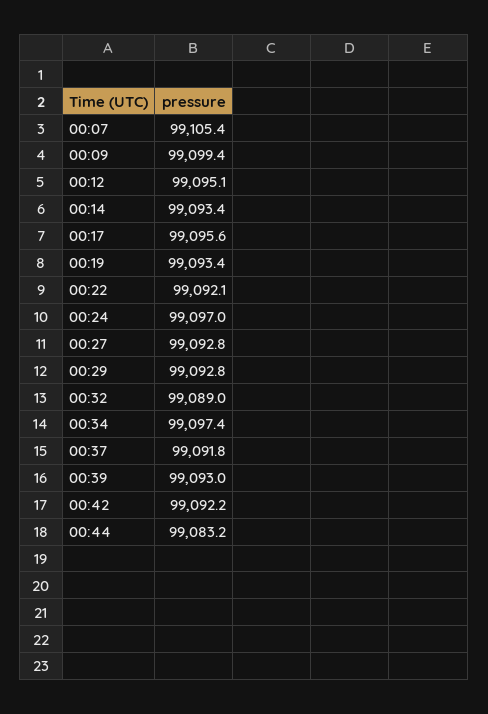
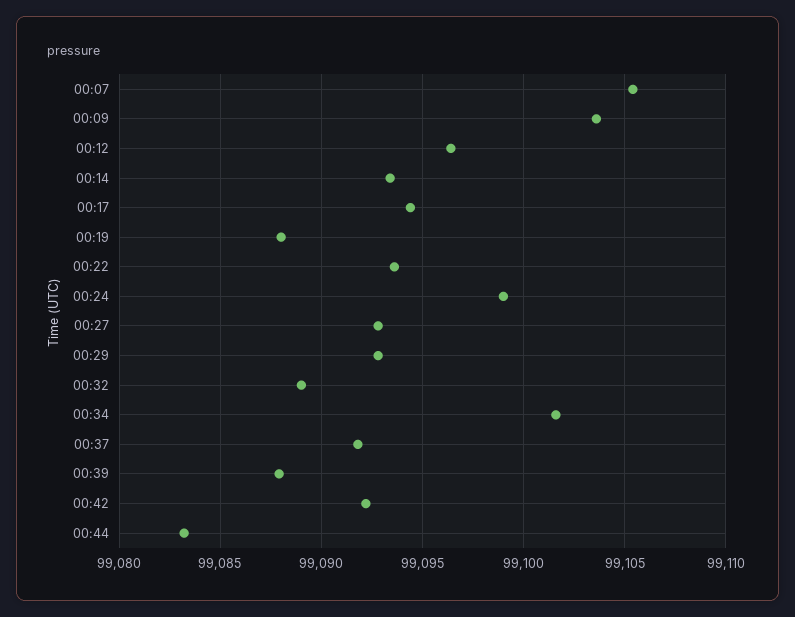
  {
    "00:07": 99105.4,
-   "00:09": 99099.4,
+   "00:09": 99103.5,
-   "00:12": 99095.1,
+   "00:12": 99096.5,
    "00:14": 99093.4,
-   "00:17": 99095.6,
+   "00:17": 99094.5,
-   "00:19": 99093.4,
+   "00:19": 99088,
-   "00:22": 99092.1,
+   "00:22": 99093.5,
-   "00:24": 99097,
+   "00:24": 99099,
    "00:27": 99092.8,
    "00:29": 99092.8,
    "00:32": 99089,
-   "00:34": 99097.4,
+   "00:34": 99101.5,
    "00:37": 99091.8,
-   "00:39": 99093,
+   "00:39": 99088,
    "00:42": 99092.2,
    "00:44": 99083.2
  }

